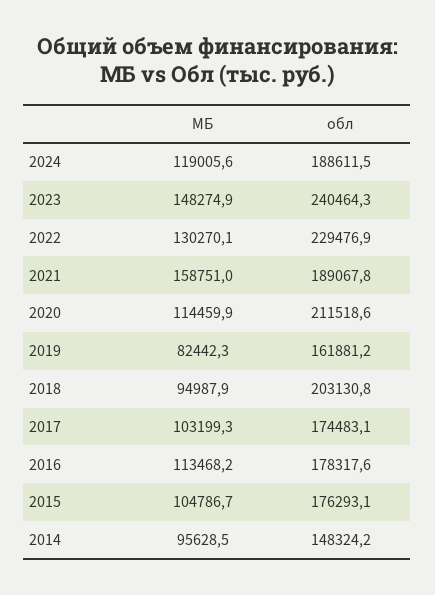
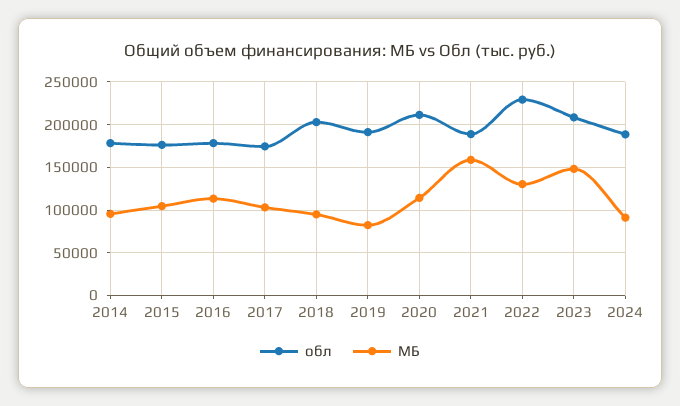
  {
    "МБ": {
-     "2024": 119005.6,
+     "2024": 90000,
      "2023": 148274.9,
      "2022": 130270.1,
      "2021": 158751,
      "2020": 114459.9,
      "2019": 82442.3,
      "2018": 94987.9,
      "2017": 103199.3,
      "2016": 113468.2,
      "2015": 104786.7,
      "2014": 95628.5
    },
    "обл": {
      "2024": 188611.5,
-     "2023": 240464.3,
+     "2023": 210000,
      "2022": 229476.9,
      "2021": 189067.8,
      "2020": 211518.6,
-     "2019": 161881.2,
+     "2019": 190000,
      "2018": 203130.8,
      "2017": 174483.1,
      "2016": 178317.6,
      "2015": 176293.1,
-     "2014": 148324.2
+     "2014": 180000
    }
  }

